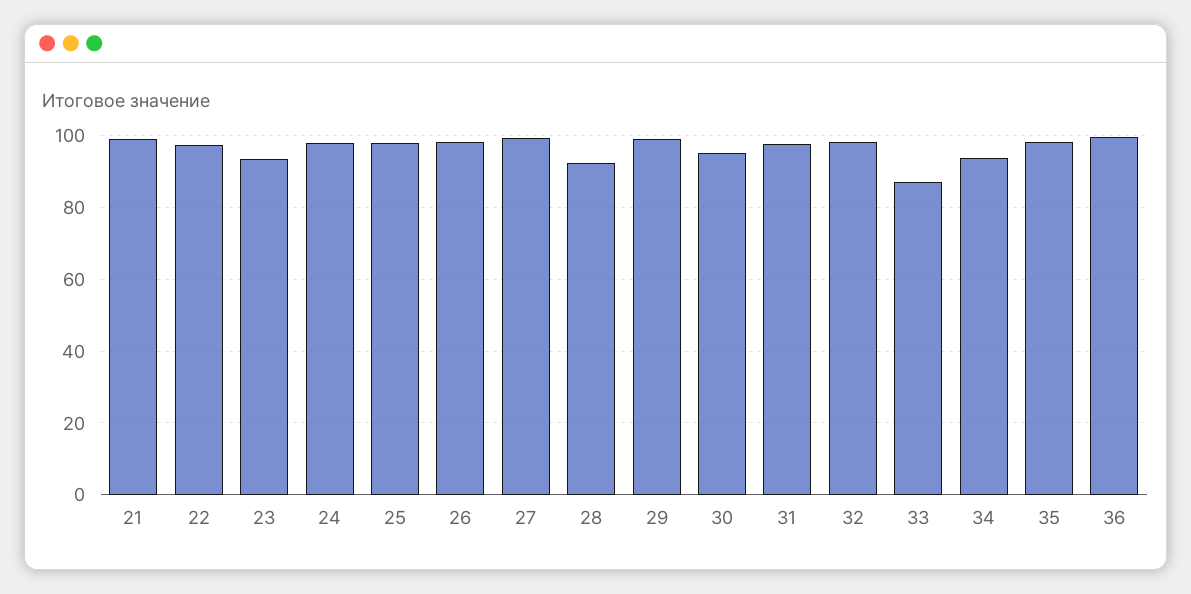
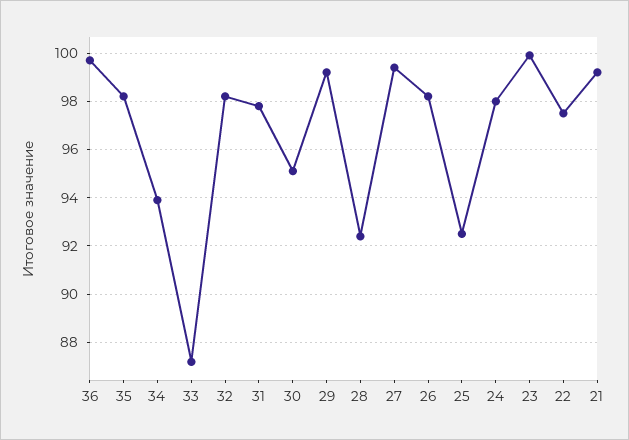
  {
    "21": 99,
    "22": 97.5,
-   "23": 94,
+   "23": 100,
    "24": 98,
-   "25": 98,
+   "25": 92.5,
    "26": 98,
    "27": 99.5,
    "28": 92.5,
    "29": 99,
    "30": 95,
    "31": 98,
    "32": 98,
    "33": 87,
    "34": 94,
    "35": 98,
    "36": 99.5
  }

